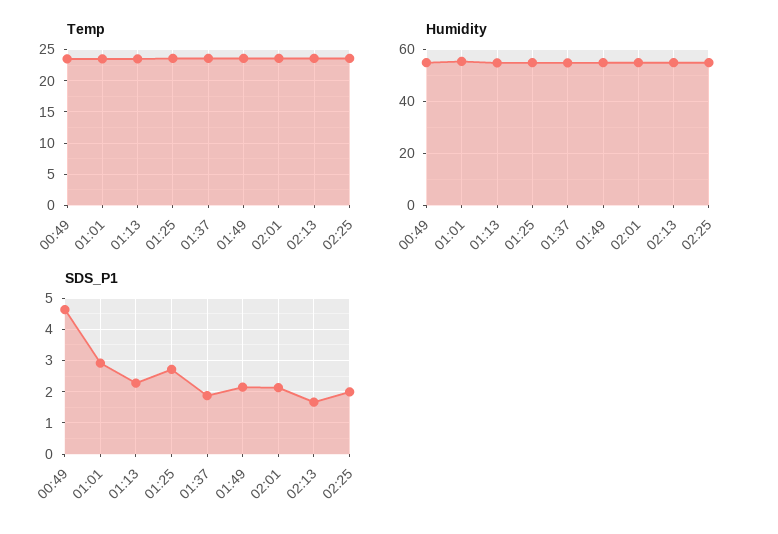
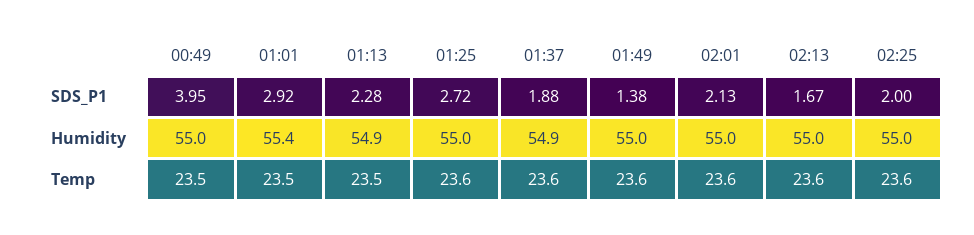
  {
    "Temp": {
      "00:49": 23.5,
      "01:01": 23.5,
      "01:13": 23.5,
      "01:25": 23.6,
      "01:37": 23.6,
      "01:49": 23.6,
      "02:01": 23.6,
      "02:13": 23.6,
      "02:25": 23.6
    },
    "Humidity": {
      "00:49": 55,
      "01:01": 55.4,
      "01:13": 54.9,
      "01:25": 55,
      "01:37": 54.9,
      "01:49": 55,
      "02:01": 55,
      "02:13": 55,
      "02:25": 55
    },
    "SDS_P1": {
-     "00:49": 4.6,
+     "00:49": 3.95,
      "01:01": 2.92,
      "01:13": 2.28,
      "01:25": 2.72,
      "01:37": 1.88,
-     "01:49": 2.2,
+     "01:49": 1.38,
      "02:01": 2.13,
      "02:13": 1.67,
      "02:25": 2
    }
  }

